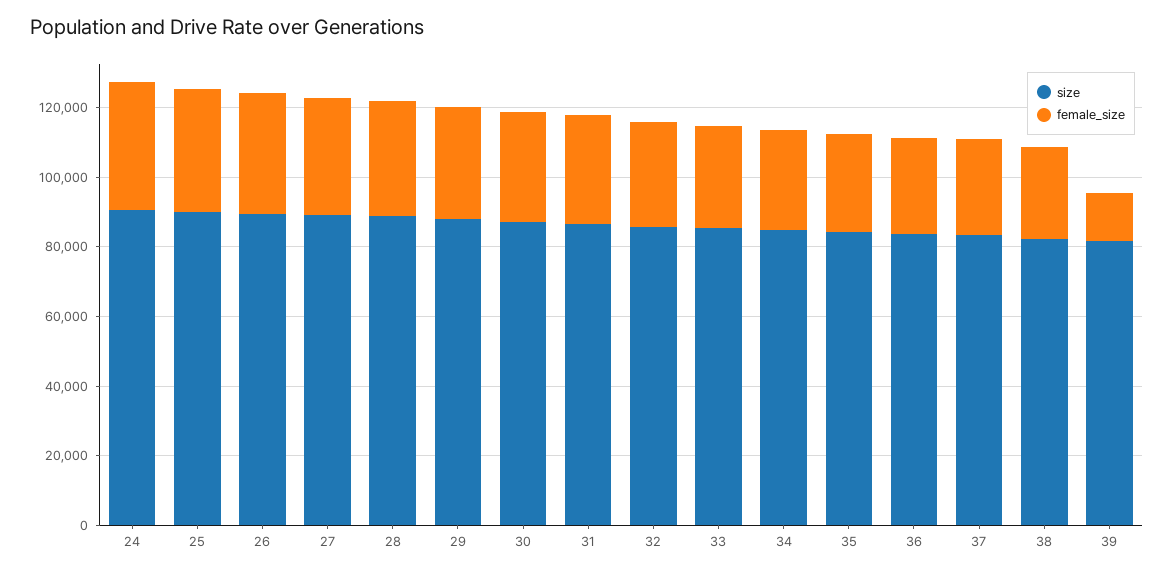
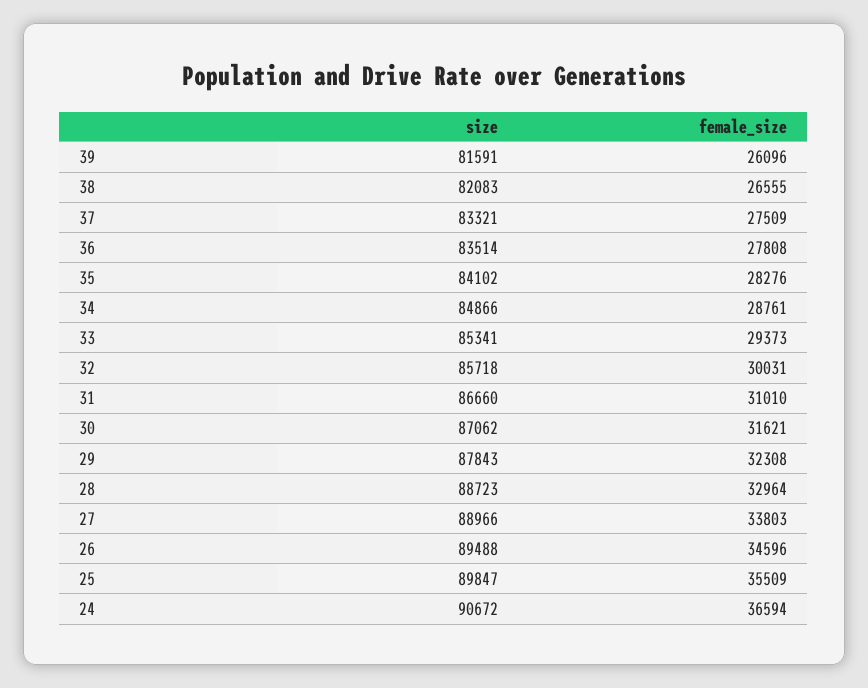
  {
    "size": {
      "24": 90672,
      "25": 89847,
      "26": 89488,
      "27": 88966,
      "28": 88723,
      "29": 87843,
      "30": 87062,
      "31": 86660,
      "32": 85718,
      "33": 85341,
      "34": 84866,
      "35": 84102,
      "36": 83514,
      "37": 83321,
      "38": 82083,
      "39": 81591
    },
    "female_size": {
      "24": 36594,
      "25": 35509,
      "26": 34596,
      "27": 33803,
      "28": 32964,
      "29": 32308,
      "30": 31621,
      "31": 31010,
      "32": 30031,
      "33": 29373,
      "34": 28761,
      "35": 28276,
      "36": 27808,
      "37": 27509,
      "38": 26555,
-     "39": 15000
+     "39": 26096
    }
  }

